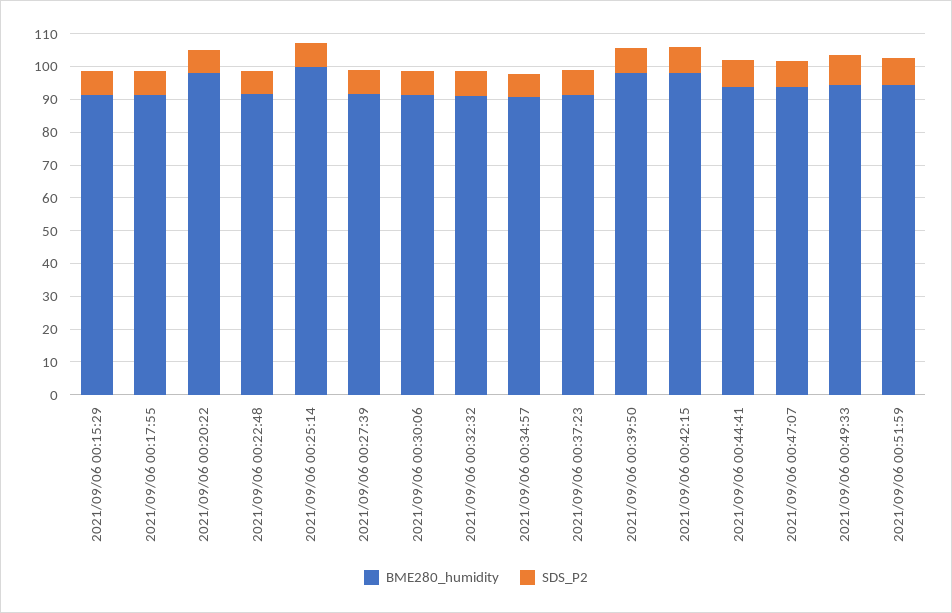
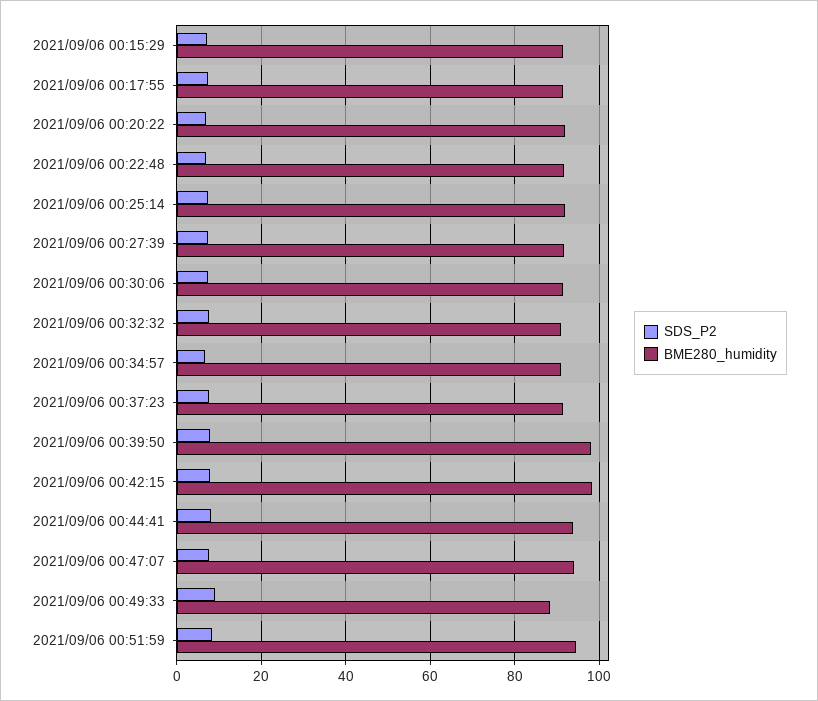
  {
    "BME280_humidity": {
      "2021/09/06 00:15:29": 92,
      "2021/09/06 00:17:55": 92,
-     "2021/09/06 00:20:22": 97.5,
+     "2021/09/06 00:20:22": 92,
      "2021/09/06 00:22:48": 92,
-     "2021/09/06 00:25:14": 100,
+     "2021/09/06 00:25:14": 92,
      "2021/09/06 00:27:39": 92,
      "2021/09/06 00:30:06": 92,
      "2021/09/06 00:32:32": 92,
      "2021/09/06 00:34:57": 90,
      "2021/09/06 00:37:23": 92,
      "2021/09/06 00:39:50": 98,
      "2021/09/06 00:42:15": 98,
      "2021/09/06 00:44:41": 94,
      "2021/09/06 00:47:07": 94,
-     "2021/09/06 00:49:33": 95,
+     "2021/09/06 00:49:33": 88,
      "2021/09/06 00:51:59": 94
    },
    "SDS_P2": {
      "2021/09/06 00:15:29": 8,
      "2021/09/06 00:17:55": 8,
      "2021/09/06 00:20:22": 8,
      "2021/09/06 00:22:48": 6,
      "2021/09/06 00:25:14": 8,
      "2021/09/06 00:27:39": 8,
      "2021/09/06 00:30:06": 8,
      "2021/09/06 00:32:32": 8,
      "2021/09/06 00:34:57": 6,
      "2021/09/06 00:37:23": 8,
      "2021/09/06 00:39:50": 8,
      "2021/09/06 00:42:15": 8,
      "2021/09/06 00:44:41": 8,
      "2021/09/06 00:47:07": 8,
      "2021/09/06 00:49:33": 10,
      "2021/09/06 00:51:59": 8
    }
  }

